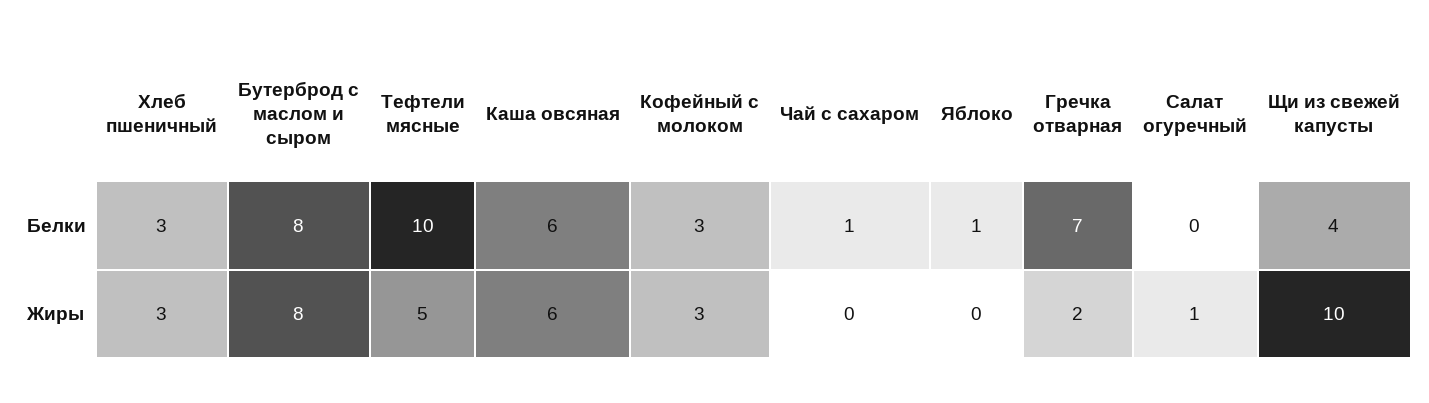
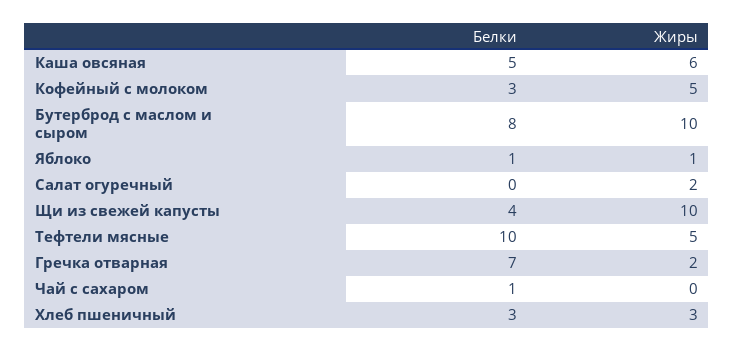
  {
    "Хлеб пшеничный": {
      "Белки": 3,
      "Жиры": 3
    },
    "Бутерброд с маслом и сыром": {
      "Белки": 8,
-     "Жиры": 8
+     "Жиры": 10
    },
    "Тефтели мясные": {
      "Белки": 10,
      "Жиры": 5
    },
    "Каша овсяная": {
-     "Белки": 6,
+     "Белки": 5,
      "Жиры": 6
    },
    "Кофейный с молоком": {
      "Белки": 3,
-     "Жиры": 3
+     "Жиры": 5
    },
    "Чай с сахаром": {
      "Белки": 1,
      "Жиры": 0
    },
    "Яблоко": {
      "Белки": 1,
-     "Жиры": 0
+     "Жиры": 1
    },
    "Гречка отварная": {
      "Белки": 7,
      "Жиры": 2
    },
    "Салат огуречный": {
      "Белки": 0,
-     "Жиры": 1
+     "Жиры": 2
    },
    "Щи из свежей капусты": {
      "Белки": 4,
      "Жиры": 10
    }
  }

